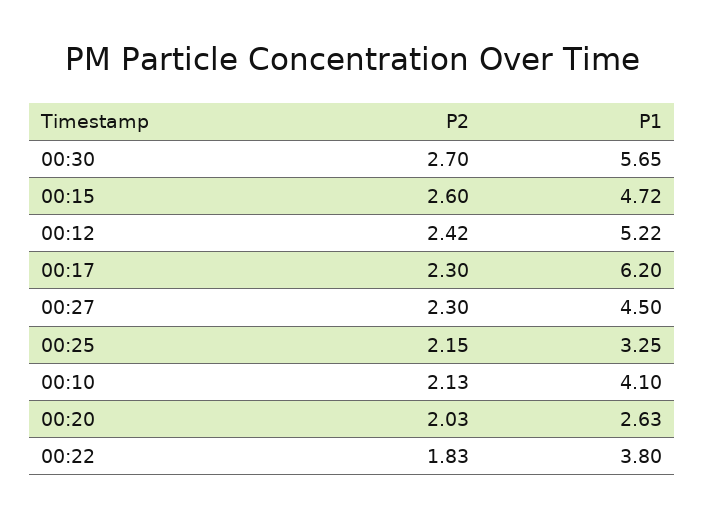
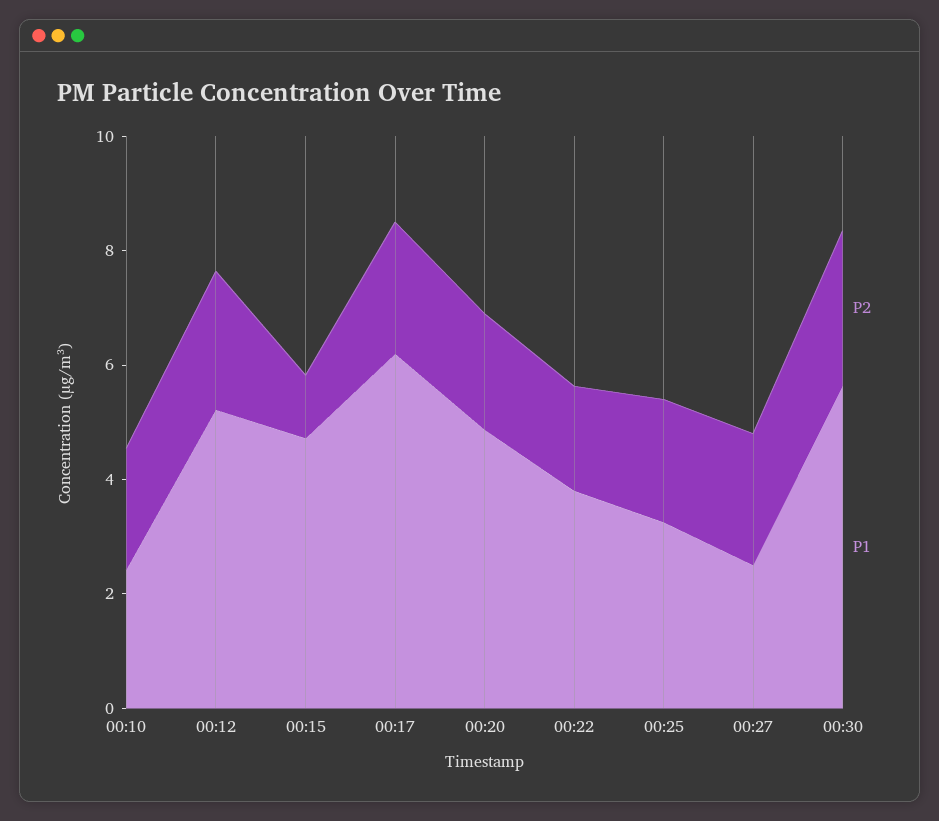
  {
    "P2": {
      "00:30": 2.7,
-     "00:15": 2.6,
+     "00:15": 1,
      "00:12": 2.42,
      "00:17": 2.3,
      "00:27": 2.3,
      "00:25": 2.15,
      "00:10": 2.13,
      "00:20": 2.03,
      "00:22": 1.83
    },
    "P1": {
      "00:30": 5.65,
      "00:15": 4.72,
      "00:12": 5.22,
      "00:17": 6.2,
-     "00:27": 4.5,
+     "00:27": 2.5,
      "00:25": 3.25,
-     "00:10": 4.1,
+     "00:10": 2.5,
-     "00:20": 2.63,
+     "00:20": 5,
      "00:22": 3.8
    }
  }

